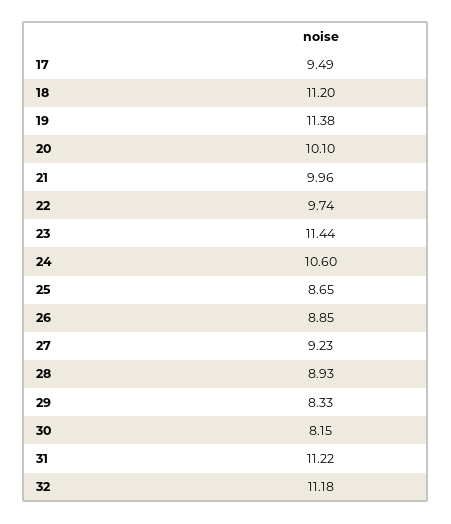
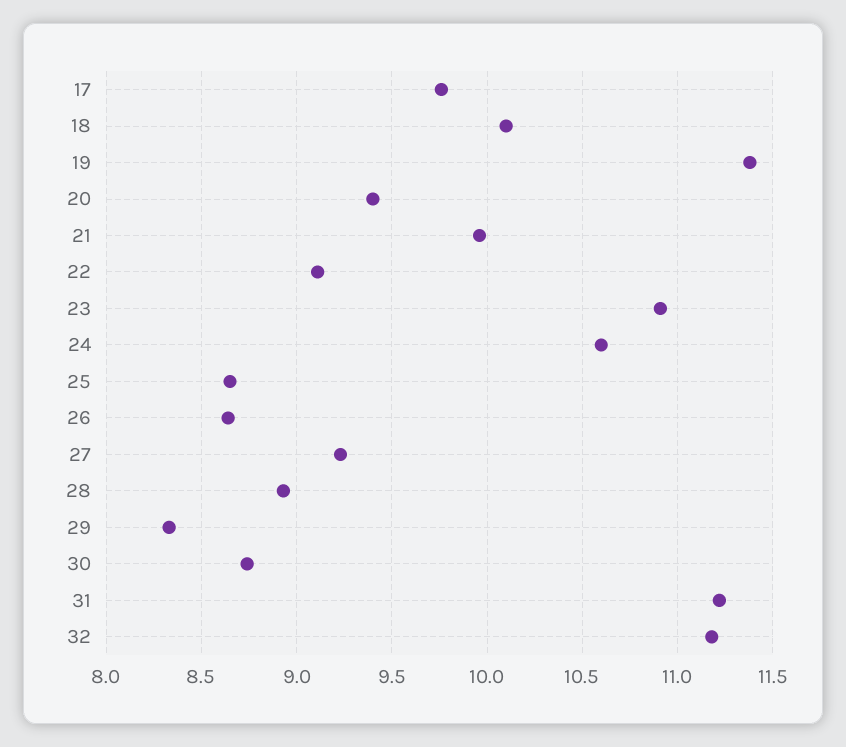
  {
-   "17": 9.49,
+   "17": 9.75,
-   "18": 11.2,
+   "18": 10.1,
    "19": 11.38,
-   "20": 10.1,
+   "20": 9.4,
    "21": 9.96,
-   "22": 9.74,
+   "22": 9.1,
-   "23": 11.44,
+   "23": 10.9,
    "24": 10.6,
    "25": 8.65,
-   "26": 8.85,
+   "26": 8.65,
    "27": 9.23,
    "28": 8.93,
    "29": 8.33,
-   "30": 8.15,
+   "30": 8.75,
    "31": 11.22,
    "32": 11.18
  }

